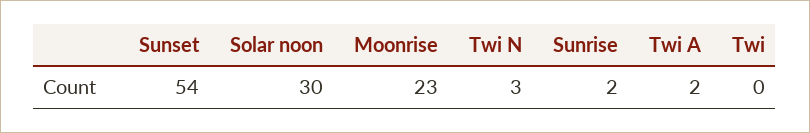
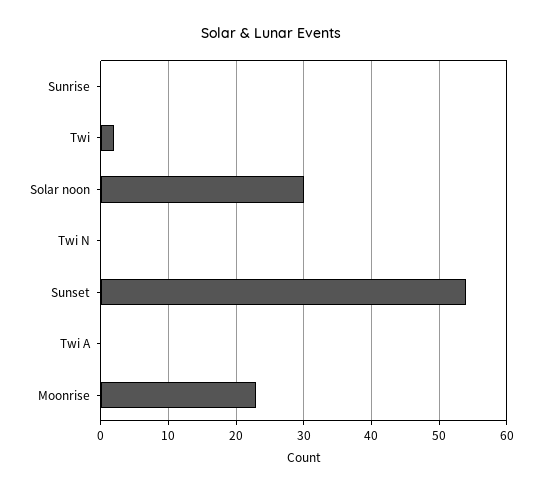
  {
    "Sunset": 54,
    "Solar noon": 30,
    "Moonrise": 23,
-   "Twi N": 3,
+   "Twi N": 0,
-   "Sunrise": 2,
+   "Sunrise": 0,
-   "Twi A": 2,
+   "Twi A": 0,
-   "Twi": 0
+   "Twi": 2
  }

